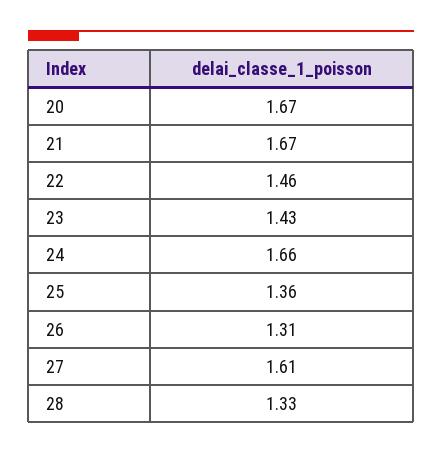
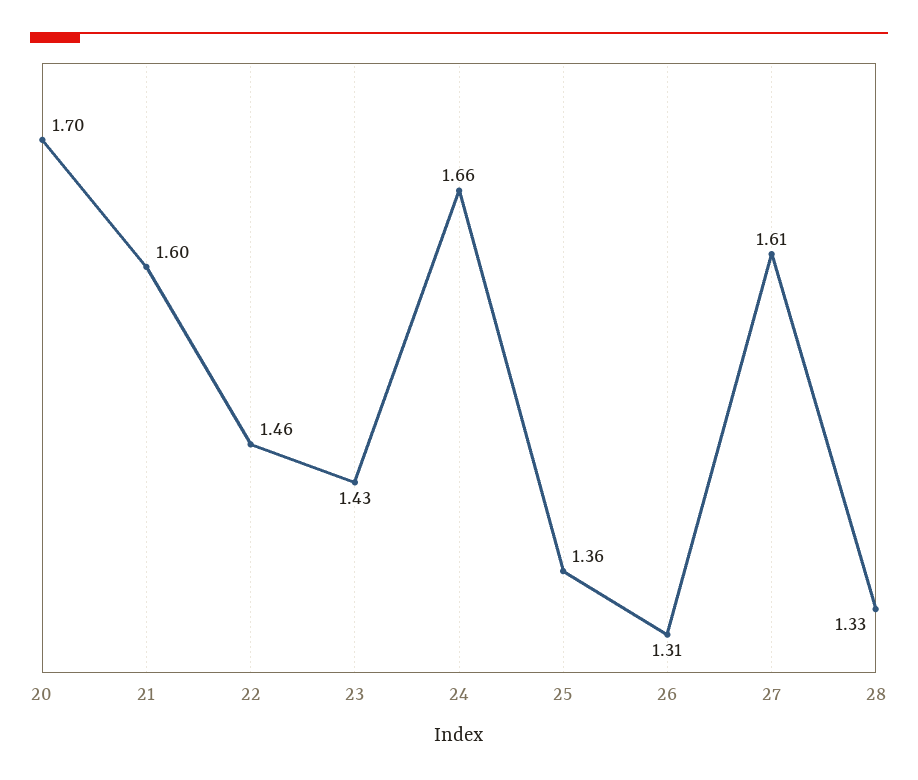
  {
-   "20": 1.67,
+   "20": 1.7,
-   "21": 1.67,
+   "21": 1.6,
    "22": 1.46,
    "23": 1.43,
    "24": 1.66,
    "25": 1.36,
    "26": 1.31,
    "27": 1.61,
    "28": 1.33
  }

